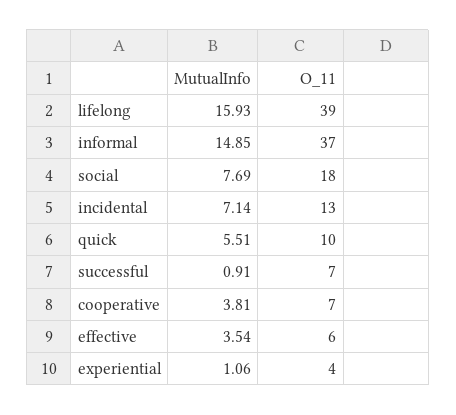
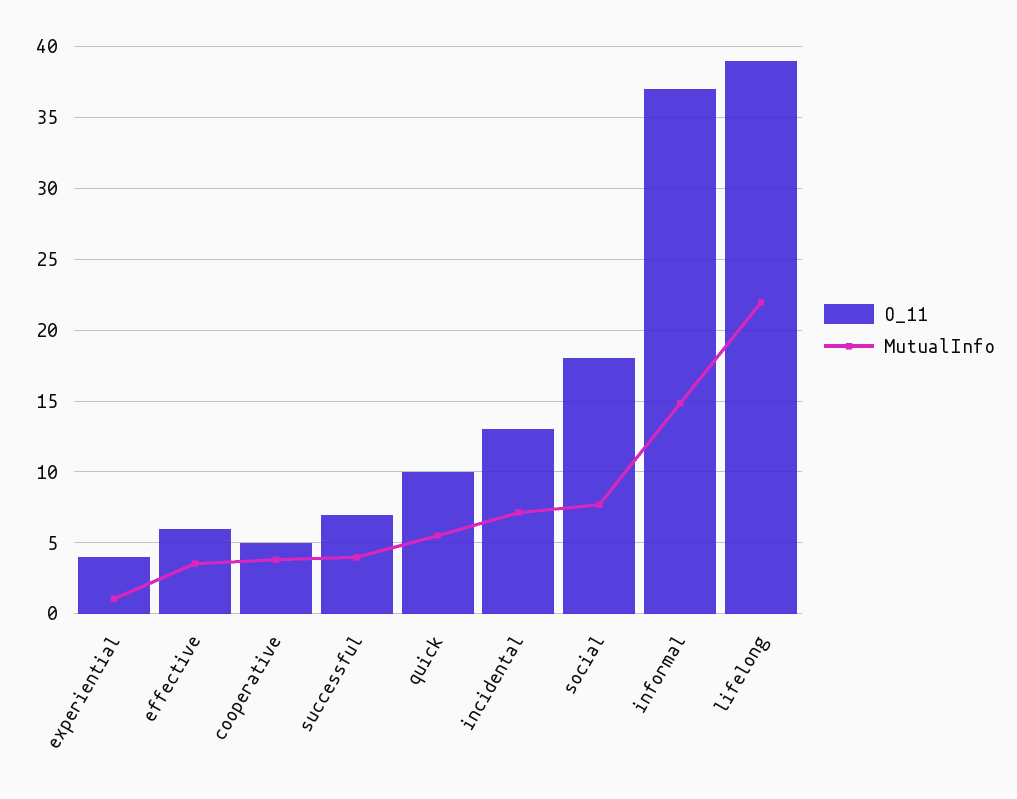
  {
    "MutualInfo": {
-     "lifelong": 15.93,
+     "lifelong": 22,
      "informal": 14.85,
      "social": 7.69,
      "incidental": 7.14,
      "quick": 5.51,
-     "successful": 0.91,
+     "successful": 4,
      "cooperative": 3.81,
      "effective": 3.54,
      "experiential": 1.06
    },
    "O_11": {
      "lifelong": 39,
      "informal": 37,
      "social": 18,
      "incidental": 13,
      "quick": 10,
      "successful": 7,
-     "cooperative": 7,
+     "cooperative": 5,
      "effective": 6,
      "experiential": 4
    }
  }

